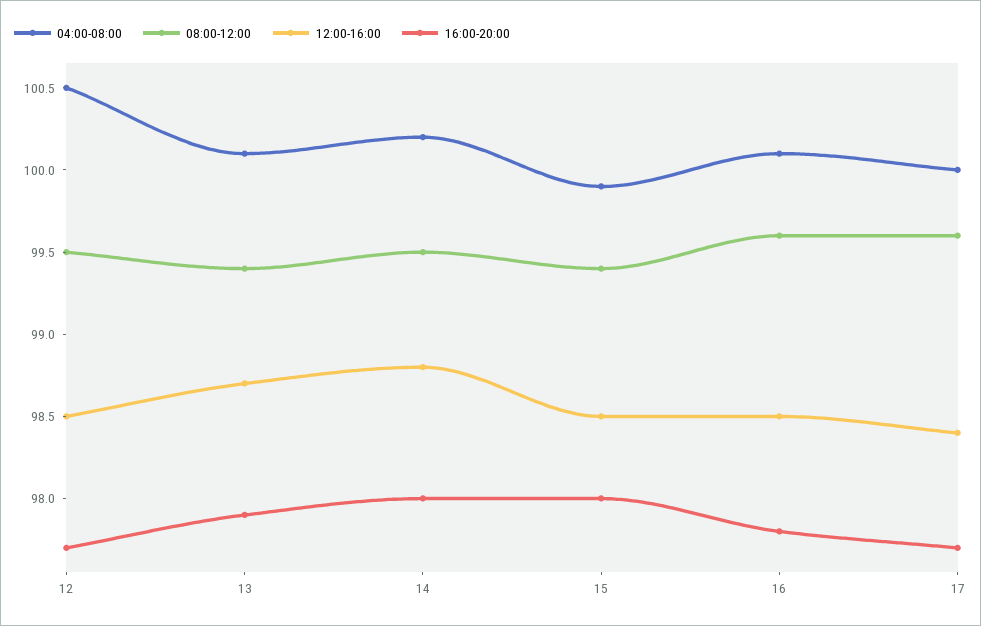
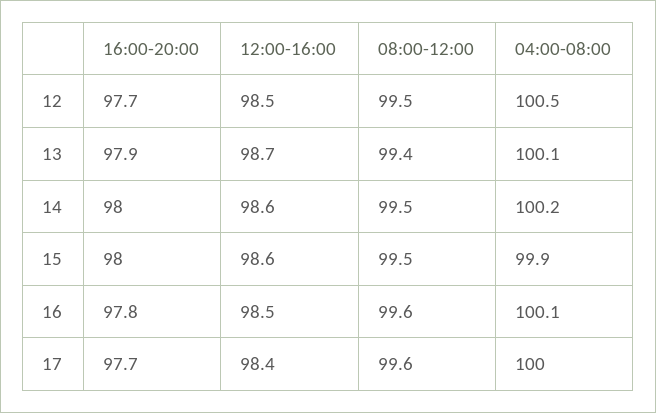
  {
    "04:00-08:00": {
      "12": 100.5,
      "13": 100.1,
      "14": 100.2,
      "15": 99.9,
      "16": 100.1,
      "17": 100
    },
    "08:00-12:00": {
      "12": 99.5,
      "13": 99.4,
      "14": 99.5,
-     "15": 99.4,
+     "15": 99.5,
      "16": 99.6,
      "17": 99.6
    },
    "12:00-16:00": {
      "12": 98.5,
      "13": 98.7,
-     "14": 98.8,
+     "14": 98.6,
-     "15": 98.5,
+     "15": 98.6,
      "16": 98.5,
      "17": 98.4
    },
    "16:00-20:00": {
      "12": 97.7,
      "13": 97.9,
      "14": 98,
      "15": 98,
      "16": 97.8,
      "17": 97.7
    }
  }

